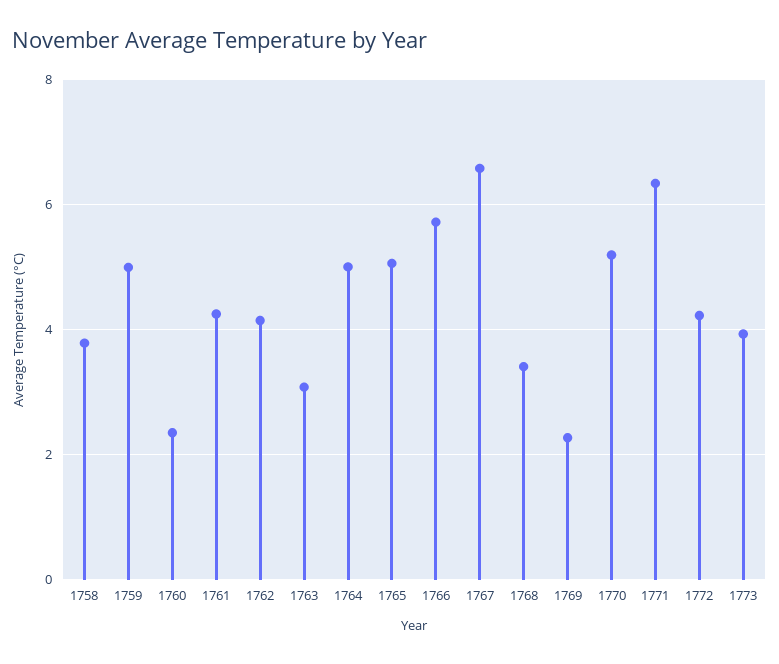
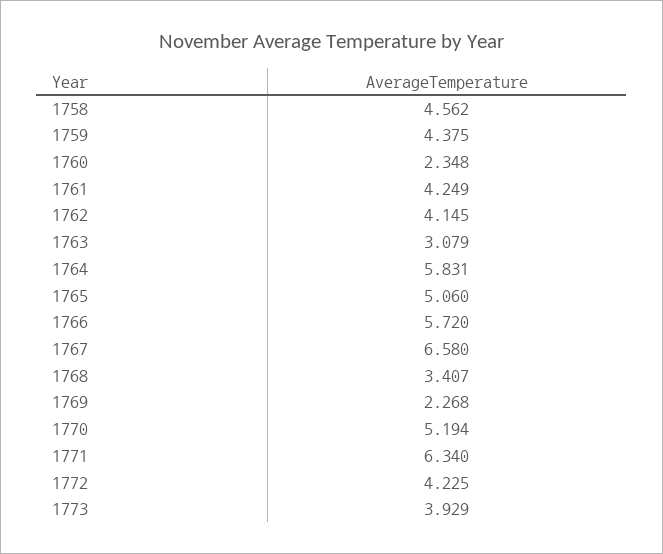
  {
-   "1758": 3.8,
+   "1758": 4.562,
-   "1759": 5,
+   "1759": 4.375,
    "1760": 2.348,
    "1761": 4.249,
    "1762": 4.145,
    "1763": 3.079,
-   "1764": 5,
+   "1764": 5.831,
    "1765": 5.06,
    "1766": 5.72,
    "1767": 6.58,
    "1768": 3.407,
    "1769": 2.268,
    "1770": 5.194,
    "1771": 6.34,
    "1772": 4.225,
    "1773": 3.929
  }

